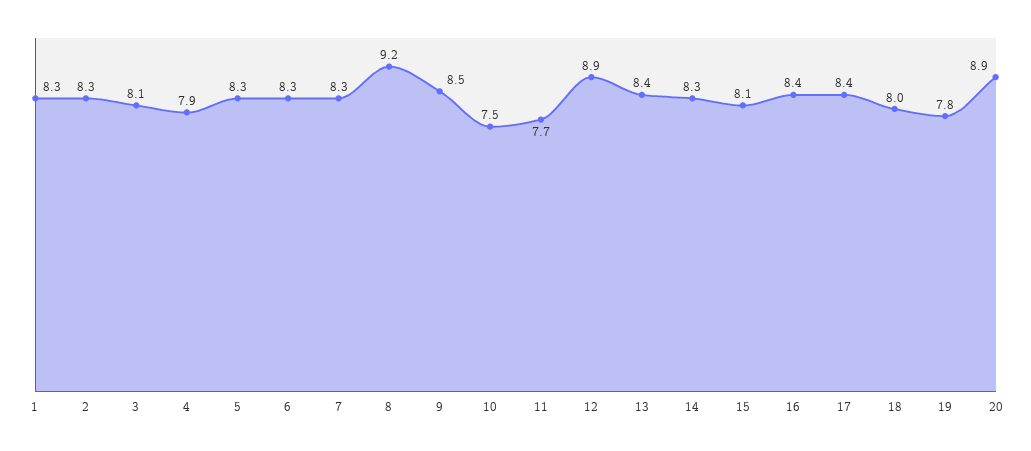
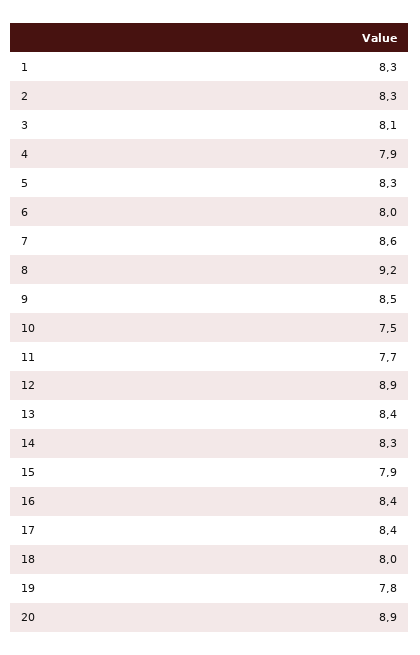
  {
    "1": 8.3,
    "2": 8.3,
    "3": 8.1,
    "4": 7.9,
    "5": 8.3,
-   "6": 8.3,
+   "6": 8,
-   "7": 8.3,
+   "7": 8.6,
    "8": 9.2,
    "9": 8.5,
    "10": 7.5,
    "11": 7.7,
    "12": 8.9,
    "13": 8.4,
    "14": 8.3,
-   "15": 8.1,
+   "15": 7.9,
    "16": 8.4,
    "17": 8.4,
    "18": 8,
    "19": 7.8,
    "20": 8.9
  }

